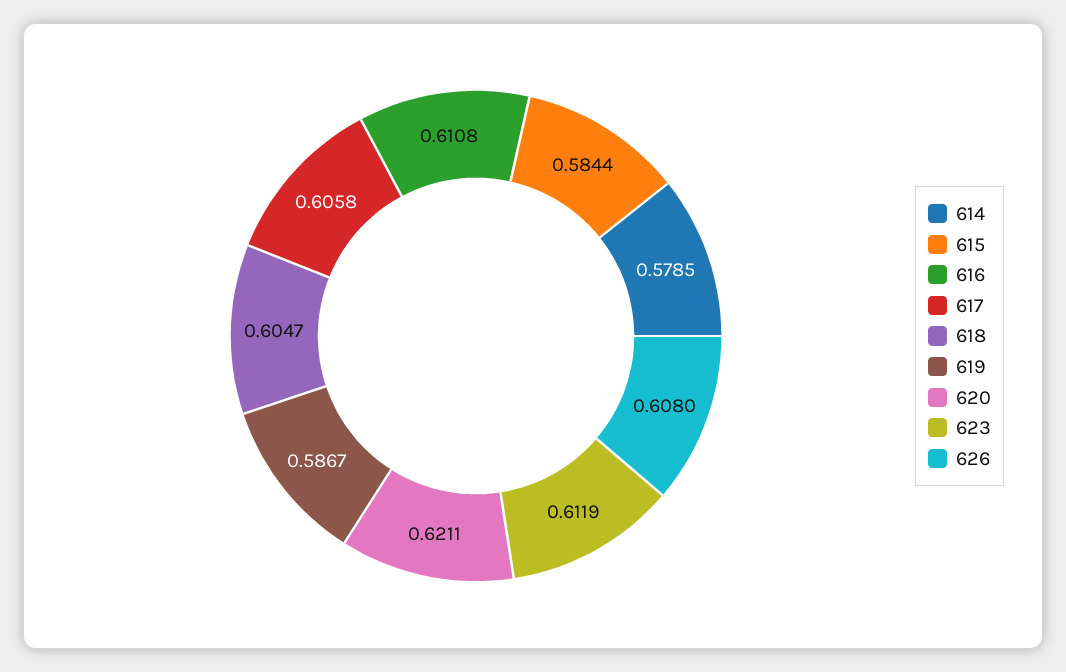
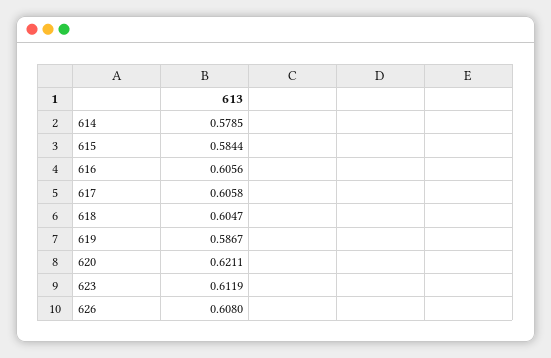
  {
    "614": 0.5785,
    "615": 0.5844,
-   "616": 0.6108,
+   "616": 0.6056,
    "617": 0.6058,
    "618": 0.6047,
    "619": 0.5867,
    "620": 0.6211,
    "623": 0.6119,
    "626": 0.608
  }

